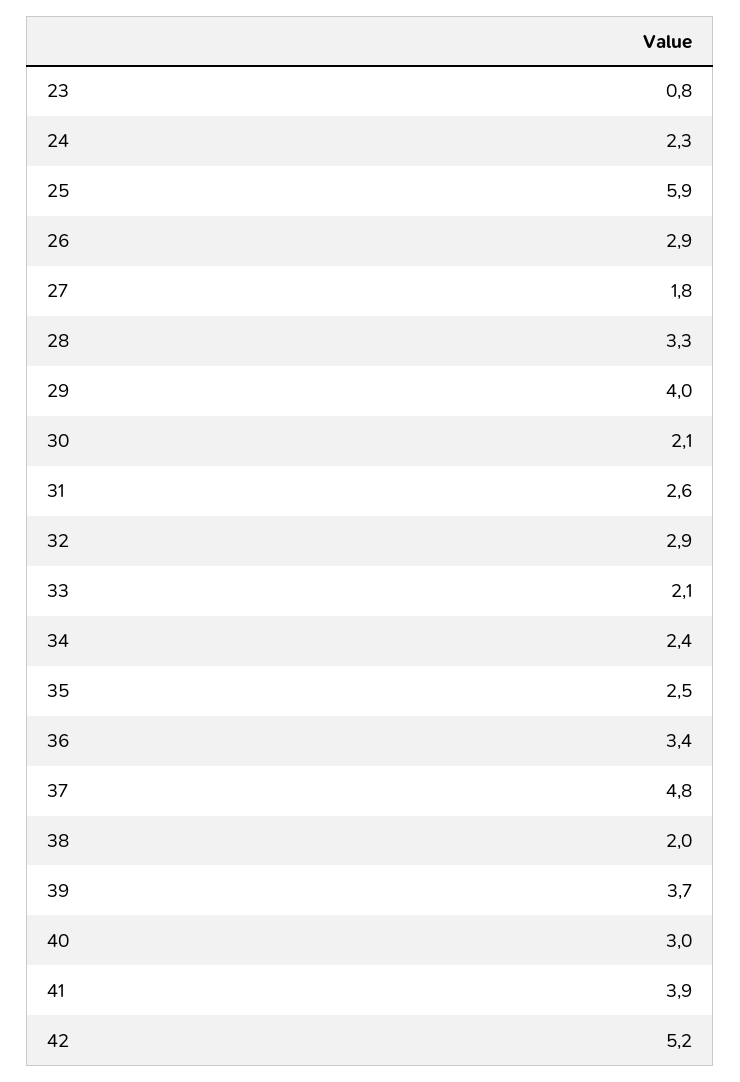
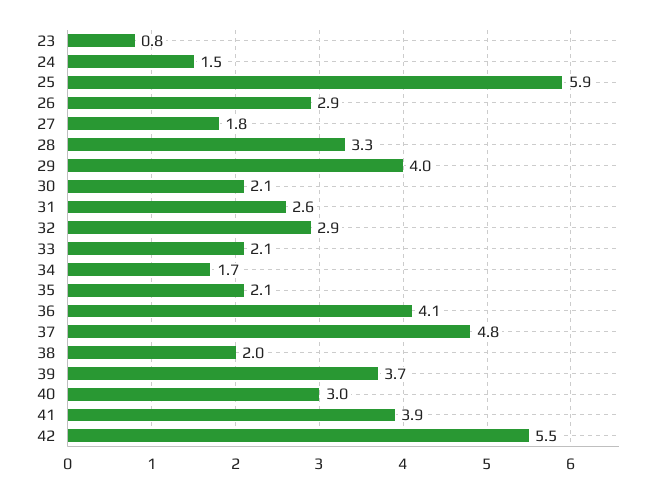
  {
    "23": 0.8,
-   "24": 2.3,
+   "24": 1.5,
    "25": 5.9,
    "26": 2.9,
    "27": 1.8,
    "28": 3.3,
    "29": 4,
    "30": 2.1,
    "31": 2.6,
    "32": 2.9,
    "33": 2.1,
-   "34": 2.4,
+   "34": 1.7,
-   "35": 2.5,
+   "35": 2.1,
-   "36": 3.4,
+   "36": 4.1,
    "37": 4.8,
    "38": 2,
    "39": 3.7,
    "40": 3,
    "41": 3.9,
-   "42": 5.2
+   "42": 5.5
  }

